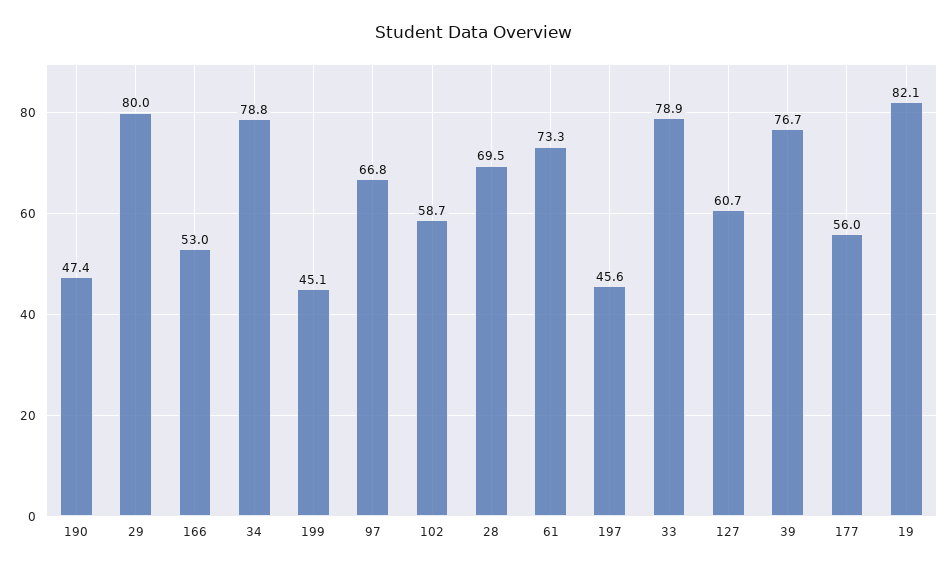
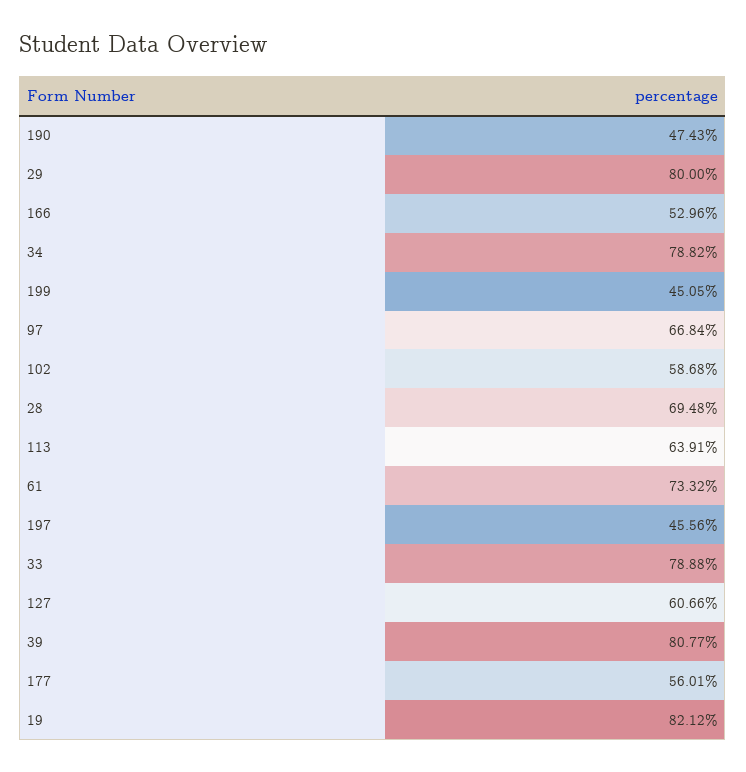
  {
    "190": 47.43,
    "29": 80,
    "166": 52.96,
    "34": 78.82,
    "199": 45.05,
    "97": 66.84,
    "102": 58.68,
    "28": 69.48,
    "61": 73.32,
    "197": 45.56,
    "33": 78.88,
    "127": 60.66,
-   "39": 76.7,
+   "39": 80.77,
    "177": 56.01,
-   "19": 82.12
+   "19": 82.12,
+   "113": 63.91
  }

